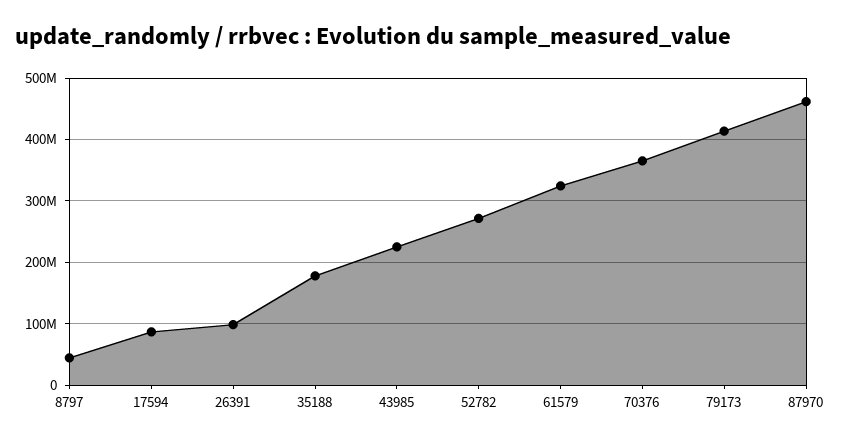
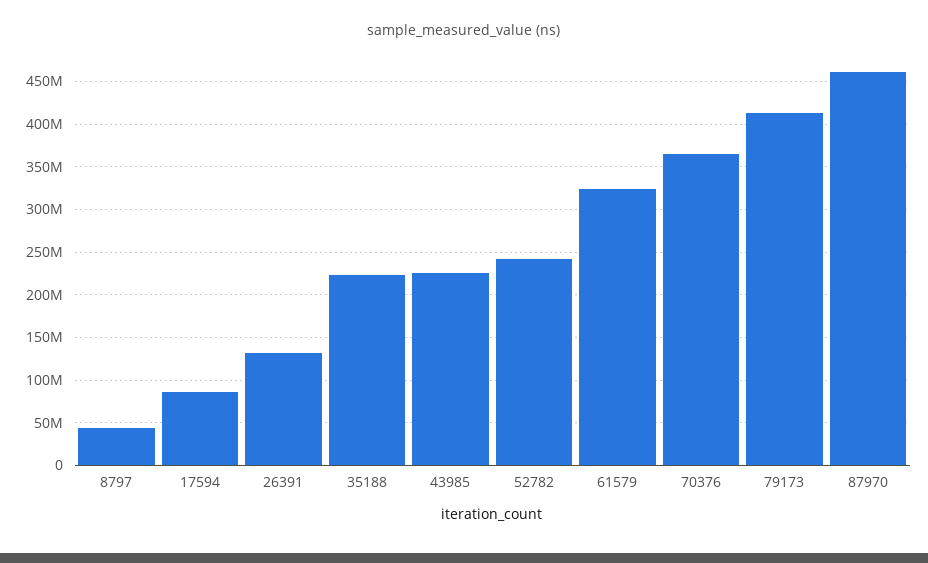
  {
    "8797": 40000000,
    "17594": 90000000,
-   "26391": 100000000,
+   "26391": 130000000,
-   "35188": 180000000,
+   "35188": 220000000,
    "43985": 230000000,
-   "52782": 270000000,
+   "52782": 240000000,
    "61579": 320000000,
    "70376": 370000000,
    "79173": 410000000,
    "87970": 460000000
  }

